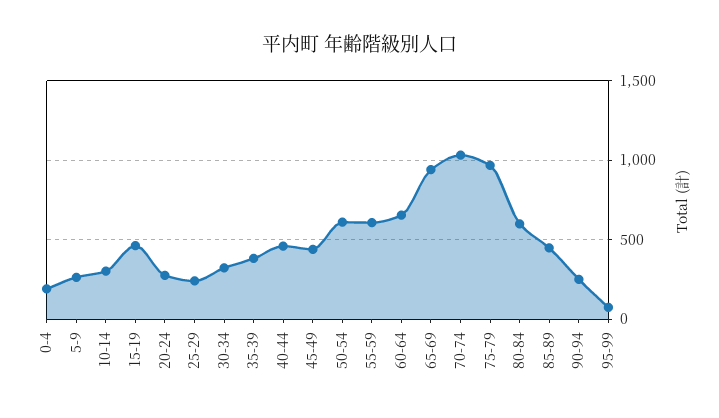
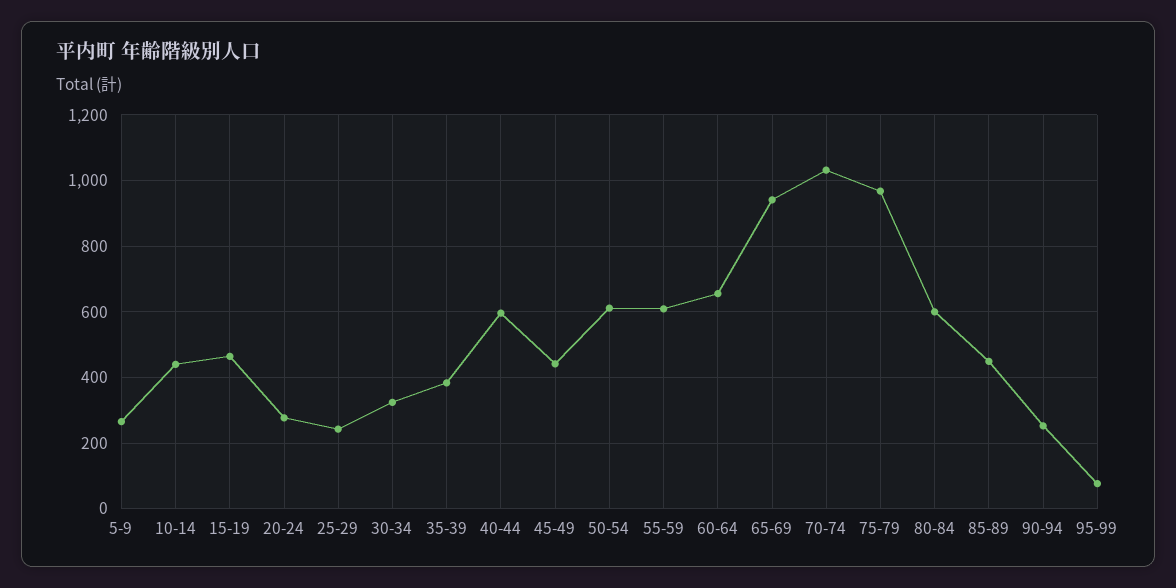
  {
-   "0-4": 200,
    "5-9": 260,
-   "10-14": 300,
+   "10-14": 440,
    "15-19": 460,
    "20-24": 280,
    "25-29": 240,
    "30-34": 320,
    "35-39": 380,
-   "40-44": 450,
+   "40-44": 600,
    "45-49": 440,
    "50-54": 620,
    "55-59": 600,
    "60-64": 660,
    "65-69": 940,
    "70-74": 1040,
    "75-79": 960,
    "80-84": 600,
    "85-89": 440,
    "90-94": 260,
    "95-99": 80
  }

